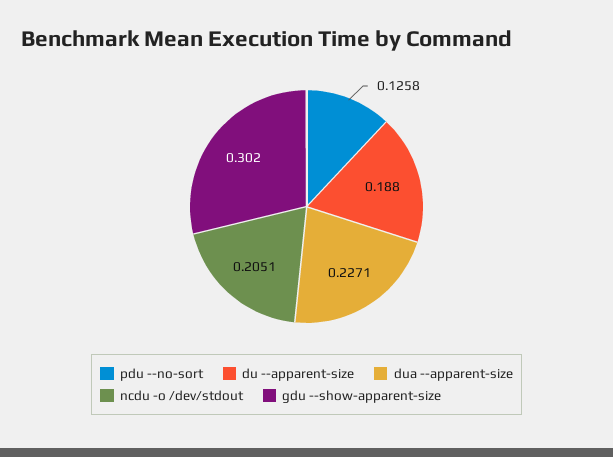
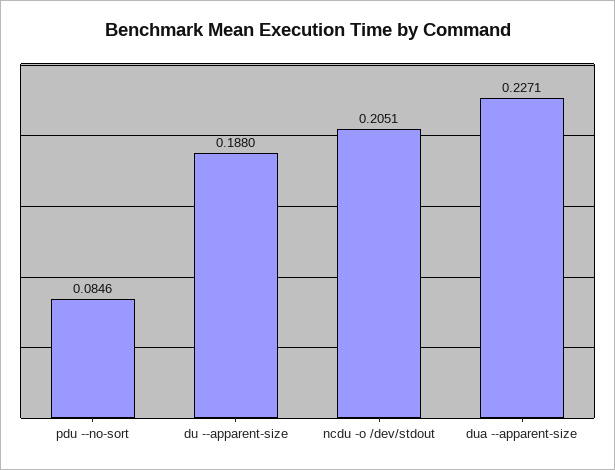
  {
-   "pdu --no-sort": 0.1258,
+   "pdu --no-sort": 0.0846,
    "du --apparent-size": 0.188,
    "dua --apparent-size": 0.2271,
-   "ncdu -o /dev/stdout": 0.2051,
+   "ncdu -o /dev/stdout": 0.2051
-   "gdu --show-apparent-size": 0.302
  }

